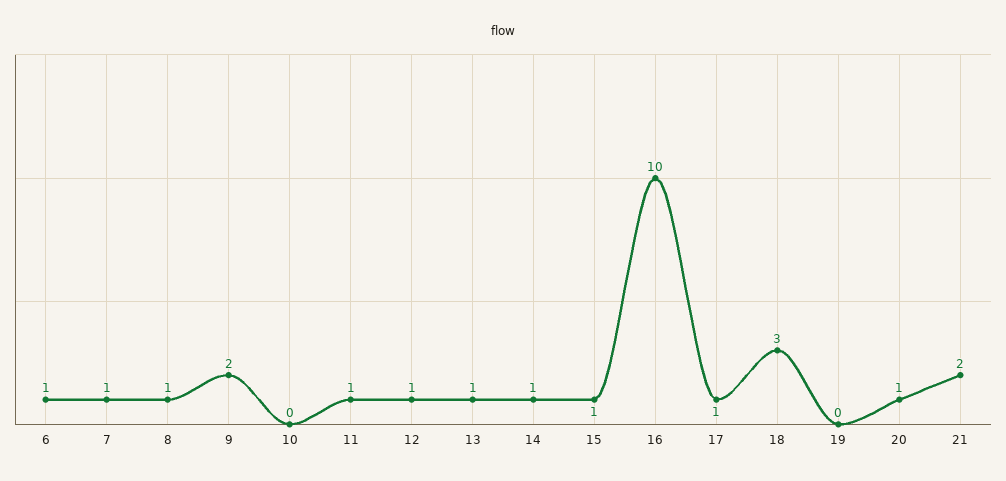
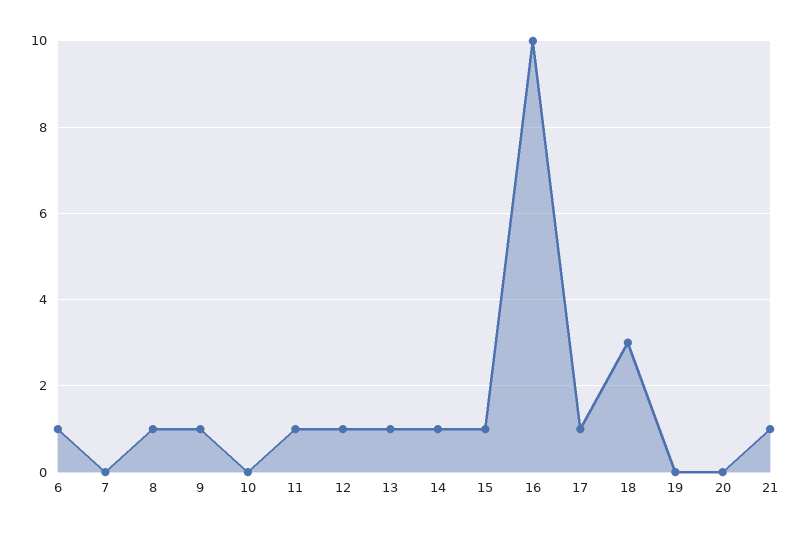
  {
    "6": 1,
-   "7": 1,
+   "7": 0,
    "8": 1,
-   "9": 2,
+   "9": 1,
    "10": 0,
    "11": 1,
    "12": 1,
    "13": 1,
    "14": 1,
    "15": 1,
    "16": 10,
    "17": 1,
    "18": 3,
    "19": 0,
-   "20": 1,
+   "20": 0,
-   "21": 2
+   "21": 1
  }

